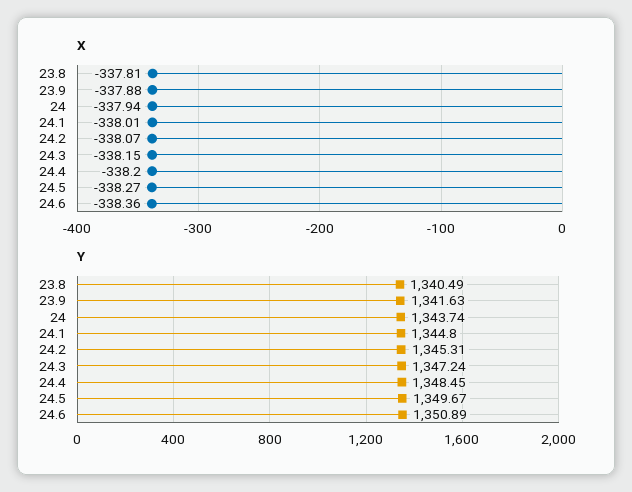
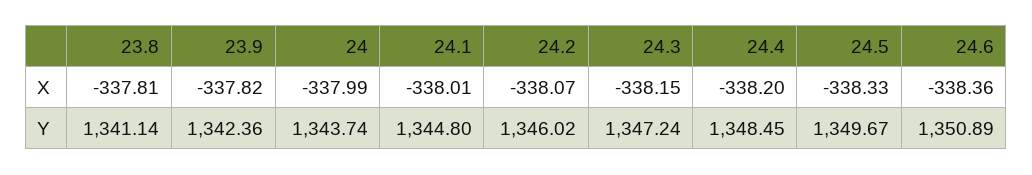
  {
    "X": {
      "23.8": -337.81,
-     "23.9": -337.88,
+     "23.9": -337.82,
-     "24": -337.94,
+     "24": -337.99,
      "24.1": -338.01,
      "24.2": -338.07,
      "24.3": -338.15,
      "24.4": -338.2,
-     "24.5": -338.27,
+     "24.5": -338.33,
      "24.6": -338.36
    },
    "Y": {
-     "23.8": 1340.49,
+     "23.8": 1341.14,
-     "23.9": 1341.63,
+     "23.9": 1342.36,
      "24": 1343.74,
      "24.1": 1344.8,
-     "24.2": 1345.31,
+     "24.2": 1346.02,
      "24.3": 1347.24,
      "24.4": 1348.45,
      "24.5": 1349.67,
      "24.6": 1350.89
    }
  }

